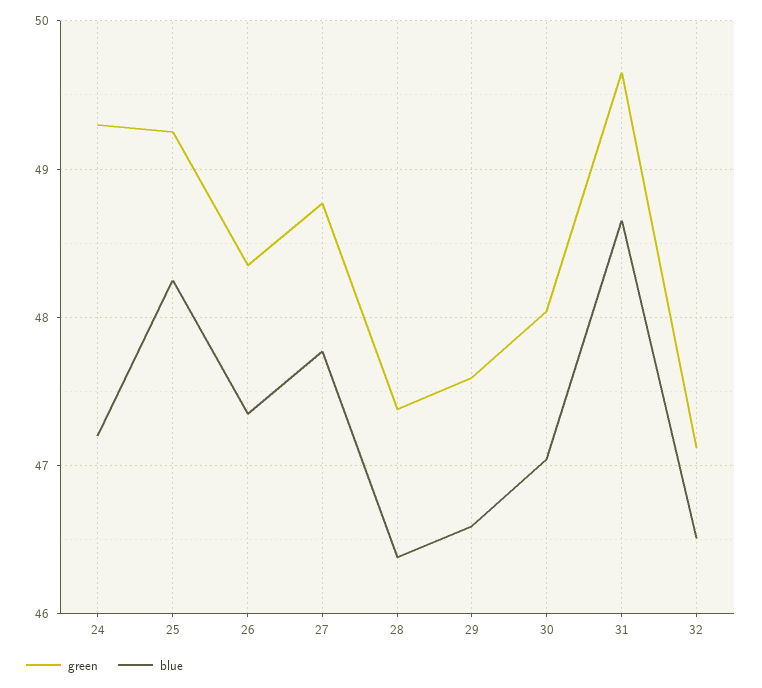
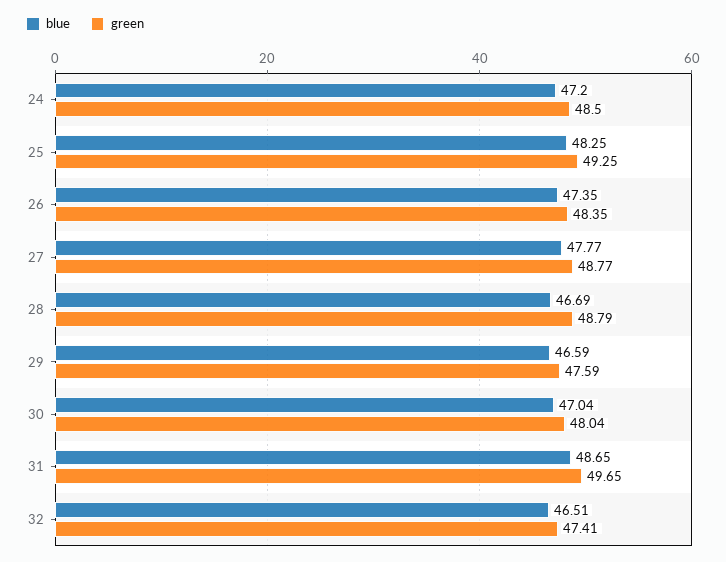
  {
    "green": {
-     "24": 49.3,
+     "24": 48.5,
      "25": 49.25,
      "26": 48.35,
      "27": 48.77,
-     "28": 47.4,
+     "28": 48.79,
      "29": 47.59,
      "30": 48.04,
      "31": 49.65,
-     "32": 47.1
+     "32": 47.41
    },
    "blue": {
      "24": 47.2,
      "25": 48.25,
      "26": 47.35,
      "27": 47.77,
-     "28": 46.4,
+     "28": 46.69,
      "29": 46.59,
      "30": 47.04,
      "31": 48.65,
      "32": 46.51
    }
  }

